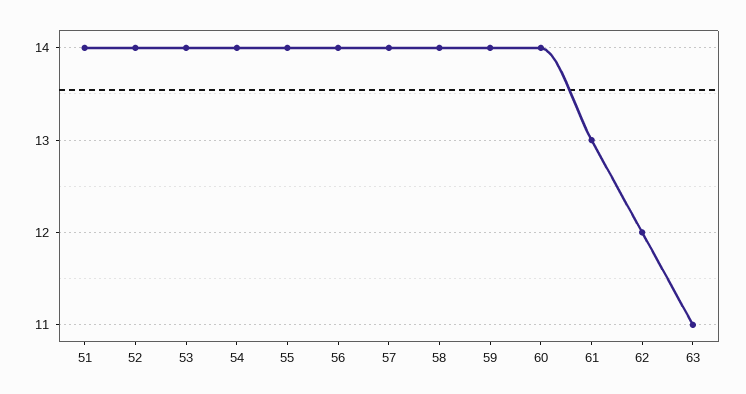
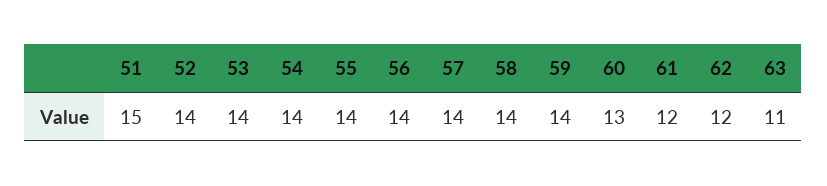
  {
-   "51": 14,
+   "51": 15,
    "52": 14,
    "53": 14,
    "54": 14,
    "55": 14,
    "56": 14,
    "57": 14,
    "58": 14,
    "59": 14,
-   "60": 14,
+   "60": 13,
-   "61": 13,
+   "61": 12,
    "62": 12,
    "63": 11
  }

